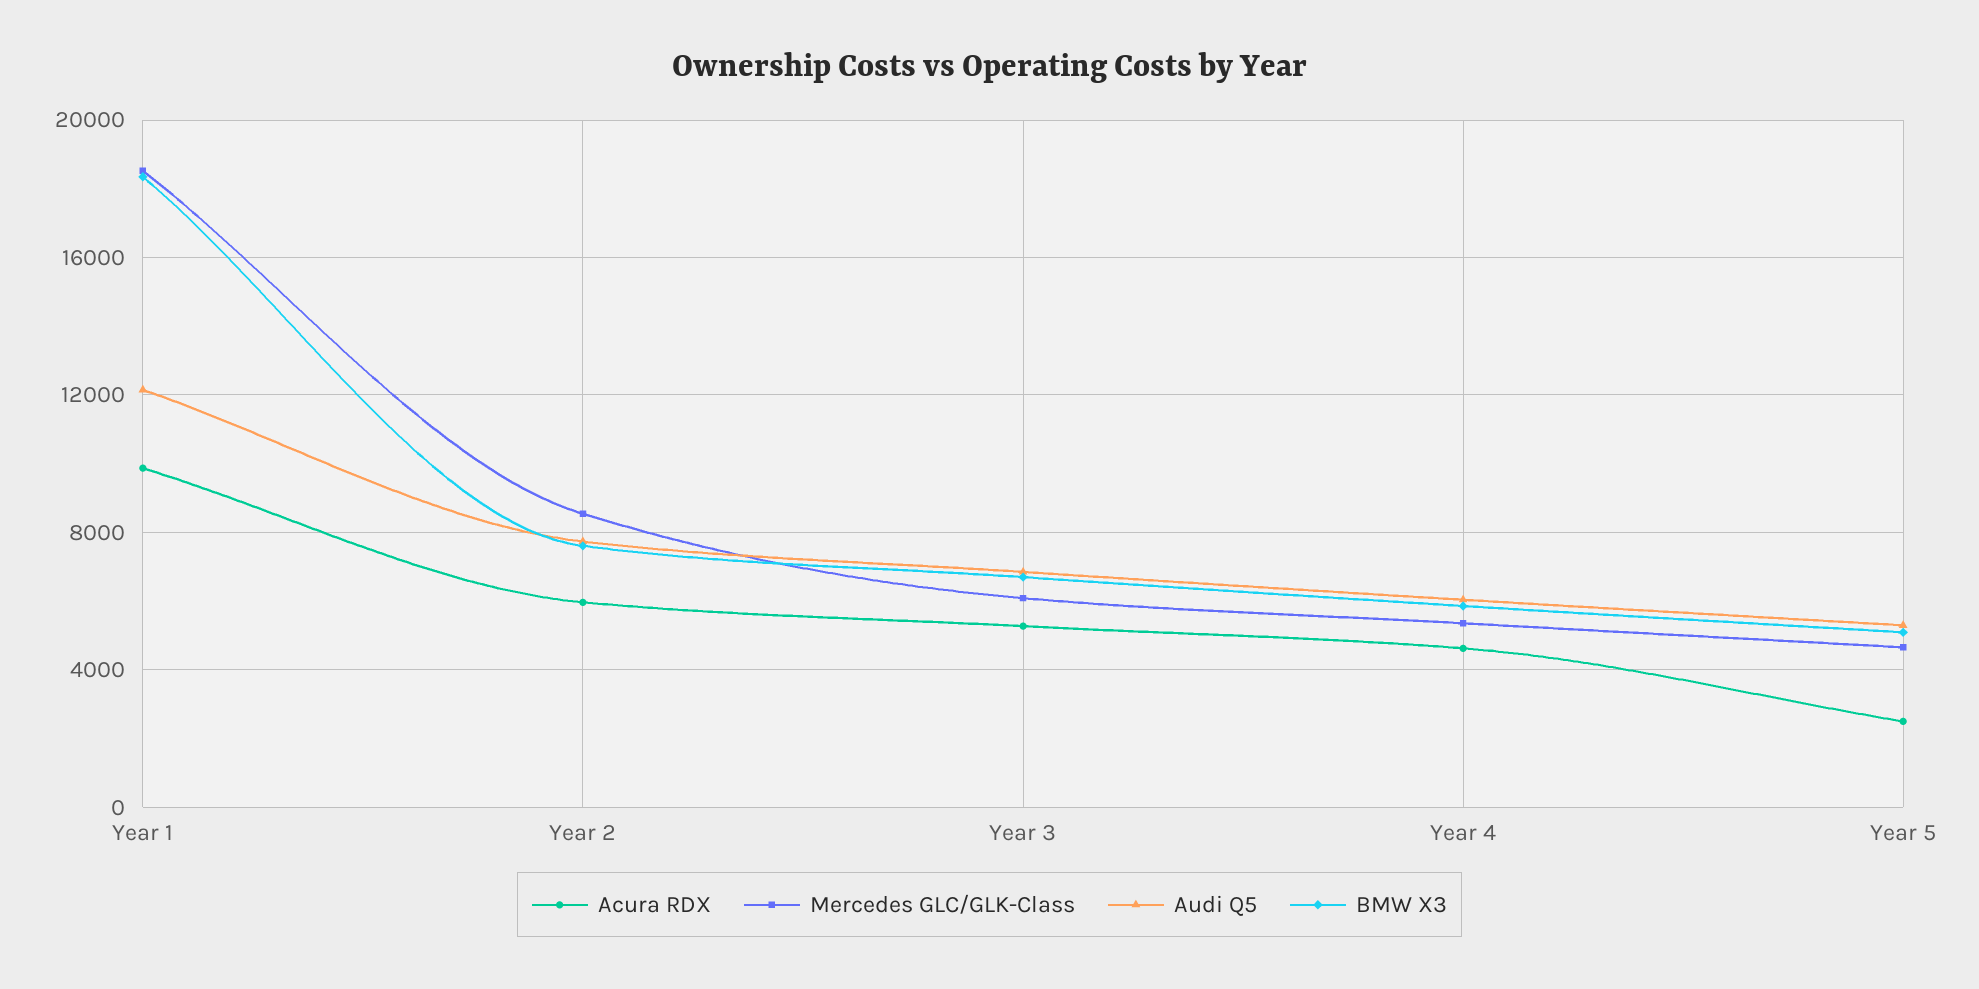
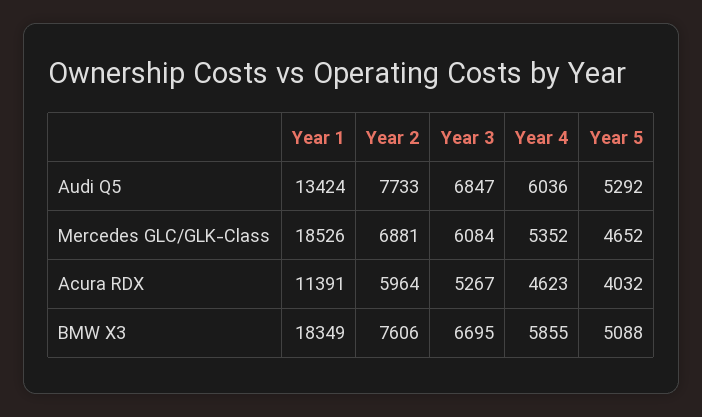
  {
    "Acura RDX": {
-     "Year 1": 10000,
+     "Year 1": 11391,
      "Year 2": 5964,
      "Year 3": 5267,
      "Year 4": 4623,
-     "Year 5": 2500
+     "Year 5": 4032
    },
    "Mercedes GLC/GLK-Class": {
      "Year 1": 18526,
-     "Year 2": 8500,
+     "Year 2": 6881,
      "Year 3": 6084,
      "Year 4": 5352,
      "Year 5": 4652
    },
    "Audi Q5": {
-     "Year 1": 12000,
+     "Year 1": 13424,
      "Year 2": 7733,
      "Year 3": 6847,
      "Year 4": 6036,
      "Year 5": 5292
    },
    "BMW X3": {
      "Year 1": 18349,
      "Year 2": 7606,
      "Year 3": 6695,
      "Year 4": 5855,
      "Year 5": 5088
    }
  }

